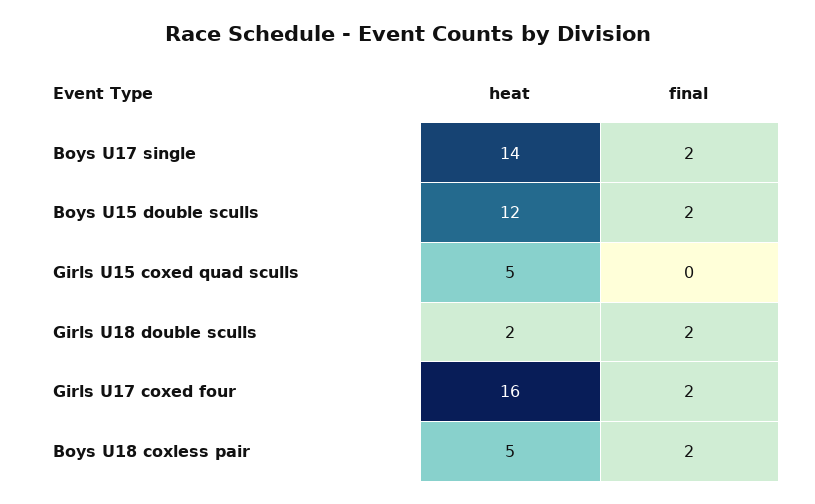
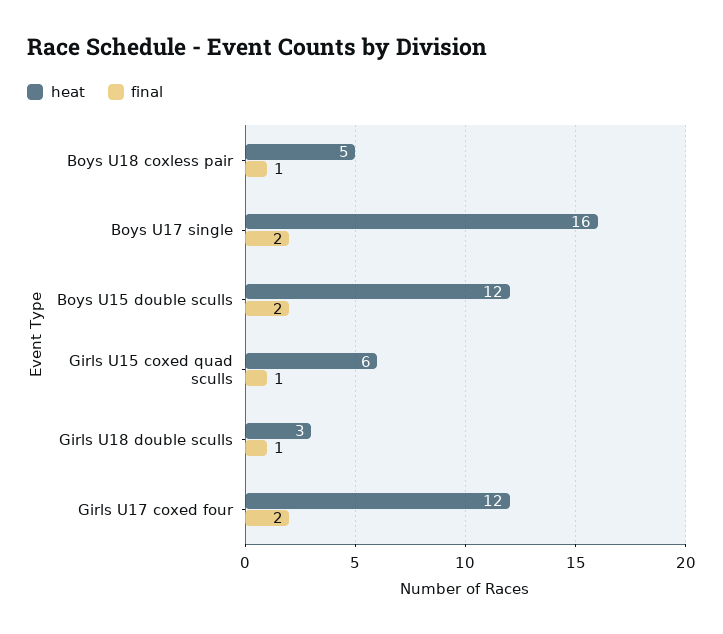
  {
    "heat": {
-     "Boys U17 single": 14,
+     "Boys U17 single": 16,
      "Boys U15 double sculls": 12,
-     "Girls U15 coxed quad sculls": 5,
+     "Girls U15 coxed quad sculls": 6,
-     "Girls U18 double sculls": 2,
+     "Girls U18 double sculls": 3,
-     "Girls U17 coxed four": 16,
+     "Girls U17 coxed four": 12,
      "Boys U18 coxless pair": 5
    },
    "final": {
      "Boys U17 single": 2,
      "Boys U15 double sculls": 2,
-     "Girls U15 coxed quad sculls": 0,
+     "Girls U15 coxed quad sculls": 1,
-     "Girls U18 double sculls": 2,
+     "Girls U18 double sculls": 1,
      "Girls U17 coxed four": 2,
-     "Boys U18 coxless pair": 2
+     "Boys U18 coxless pair": 1
    }
  }

